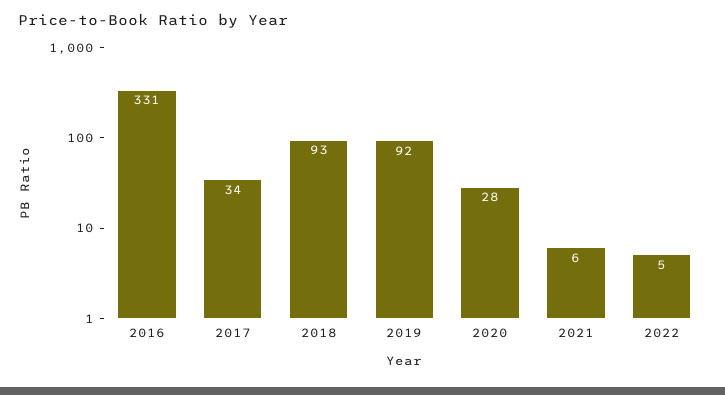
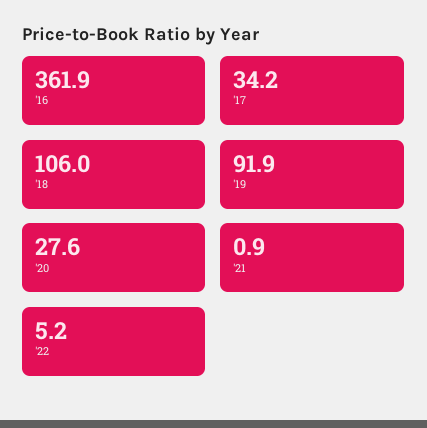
  {
-   "2016": 331,
+   "2016": 361.9,
    "2017": 34.2,
-   "2018": 93,
+   "2018": 106,
    "2019": 91.9,
    "2020": 27.6,
-   "2021": 6,
+   "2021": 0.9,
    "2022": 5.2
  }

